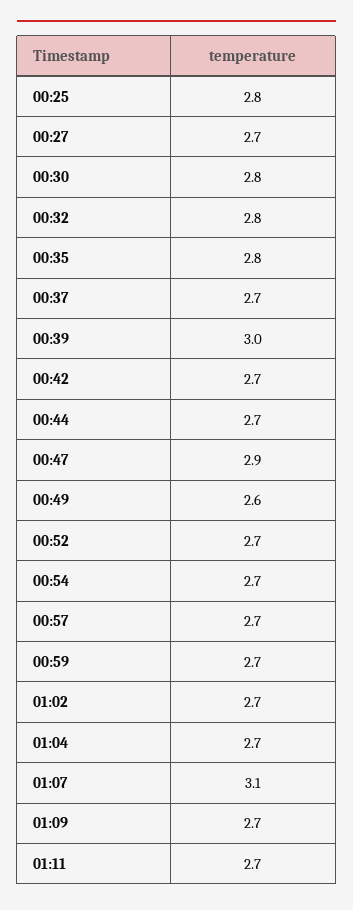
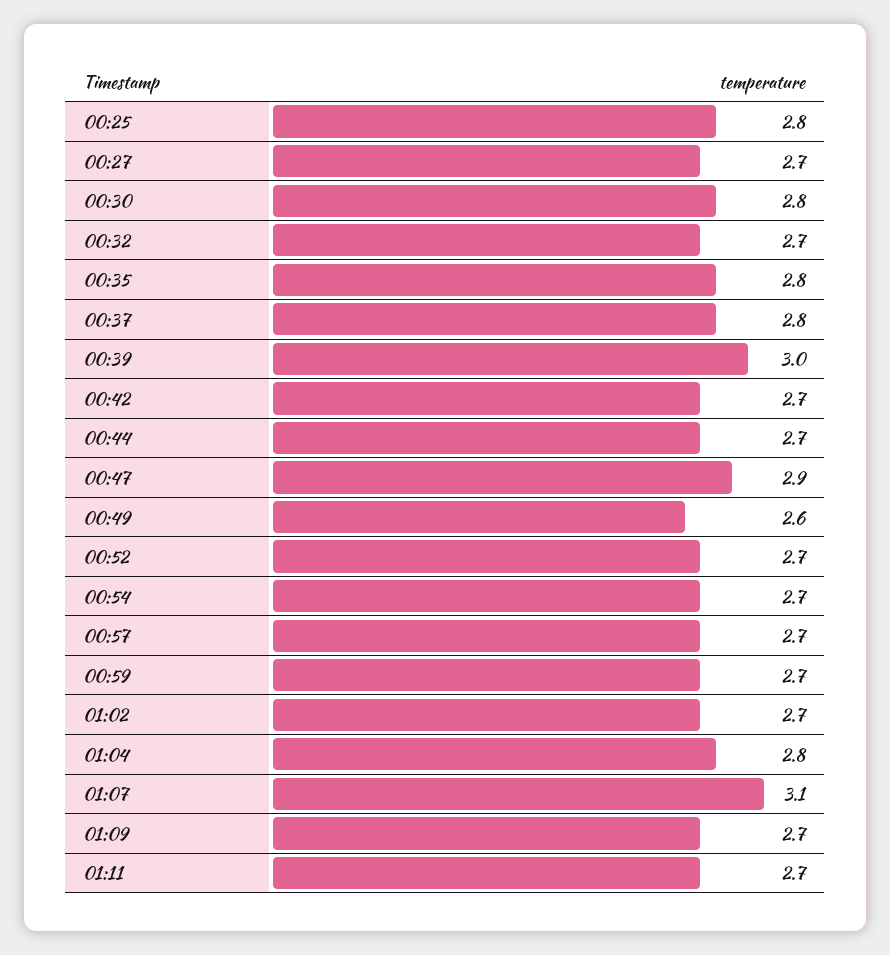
  {
    "00:25": 2.8,
    "00:27": 2.7,
    "00:30": 2.8,
-   "00:32": 2.8,
+   "00:32": 2.7,
    "00:35": 2.8,
-   "00:37": 2.7,
+   "00:37": 2.8,
    "00:39": 3,
    "00:42": 2.7,
    "00:44": 2.7,
    "00:47": 2.9,
    "00:49": 2.6,
    "00:52": 2.7,
    "00:54": 2.7,
    "00:57": 2.7,
    "00:59": 2.7,
    "01:02": 2.7,
-   "01:04": 2.7,
+   "01:04": 2.8,
    "01:07": 3.1,
    "01:09": 2.7,
    "01:11": 2.7
  }

